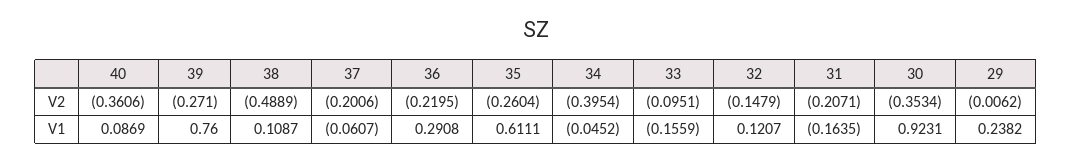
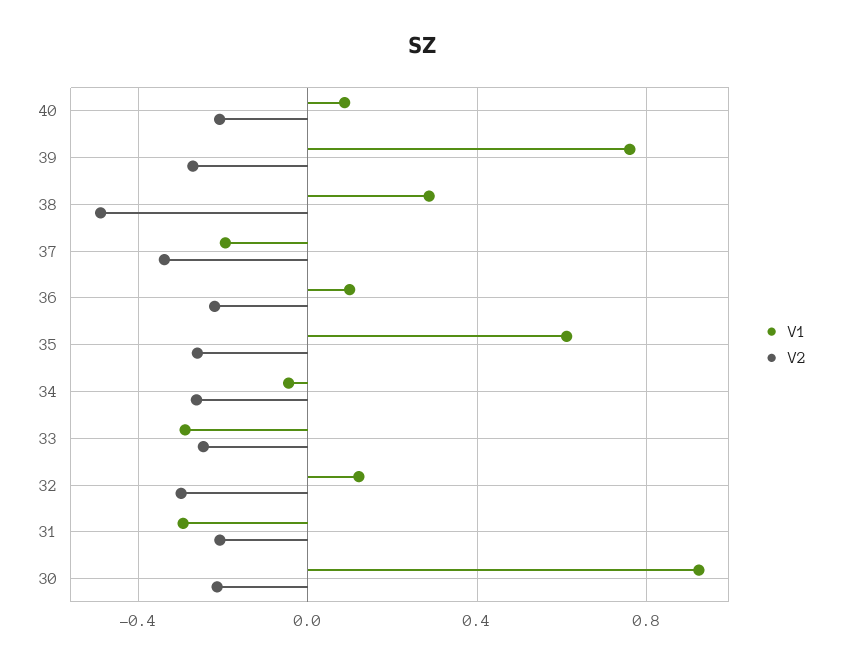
  {
    "V2": {
-     "40": -0.3606,
+     "40": -0.2,
      "39": -0.271,
      "38": -0.4889,
-     "37": -0.2006,
+     "37": -0.35,
      "36": -0.2195,
      "35": -0.2604,
-     "34": -0.3954,
+     "34": -0.25,
-     "33": -0.0951,
+     "33": -0.25,
-     "32": -0.1479,
+     "32": -0.3,
      "31": -0.2071,
-     "30": -0.3534,
+     "30": -0.2
-     "29": -0.0062
    },
    "V1": {
      "40": 0.0869,
      "39": 0.76,
-     "38": 0.1087,
+     "38": 0.3,
-     "37": -0.0607,
+     "37": -0.2,
-     "36": 0.2908,
+     "36": 0.1,
      "35": 0.6111,
      "34": -0.0452,
-     "33": -0.1559,
+     "33": -0.3,
      "32": 0.1207,
-     "31": -0.1635,
+     "31": -0.3,
-     "30": 0.9231,
+     "30": 0.9231
-     "29": 0.2382
    }
  }

